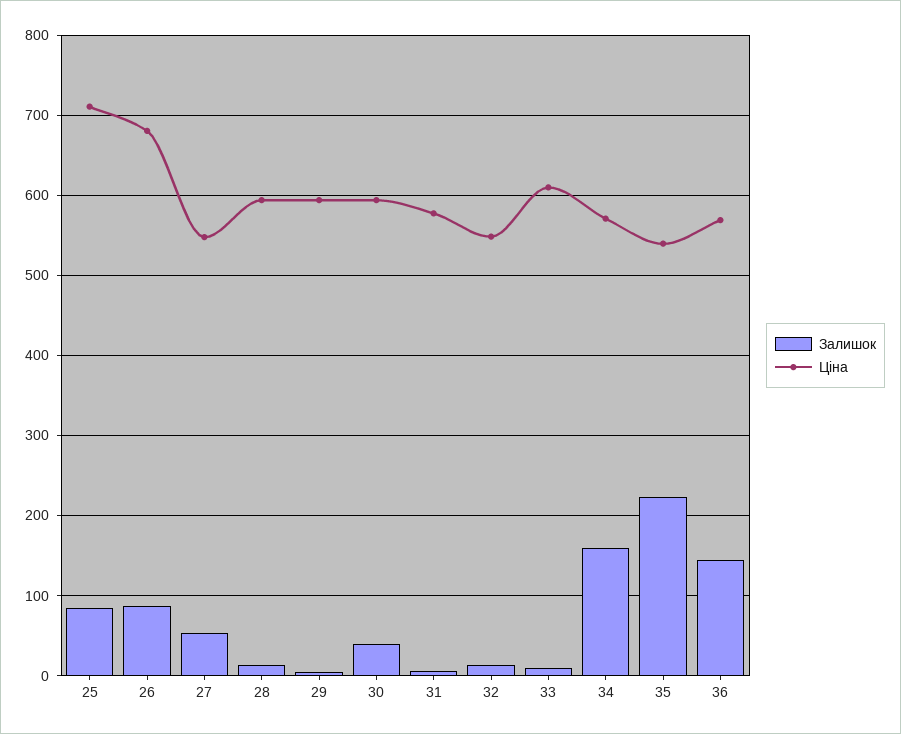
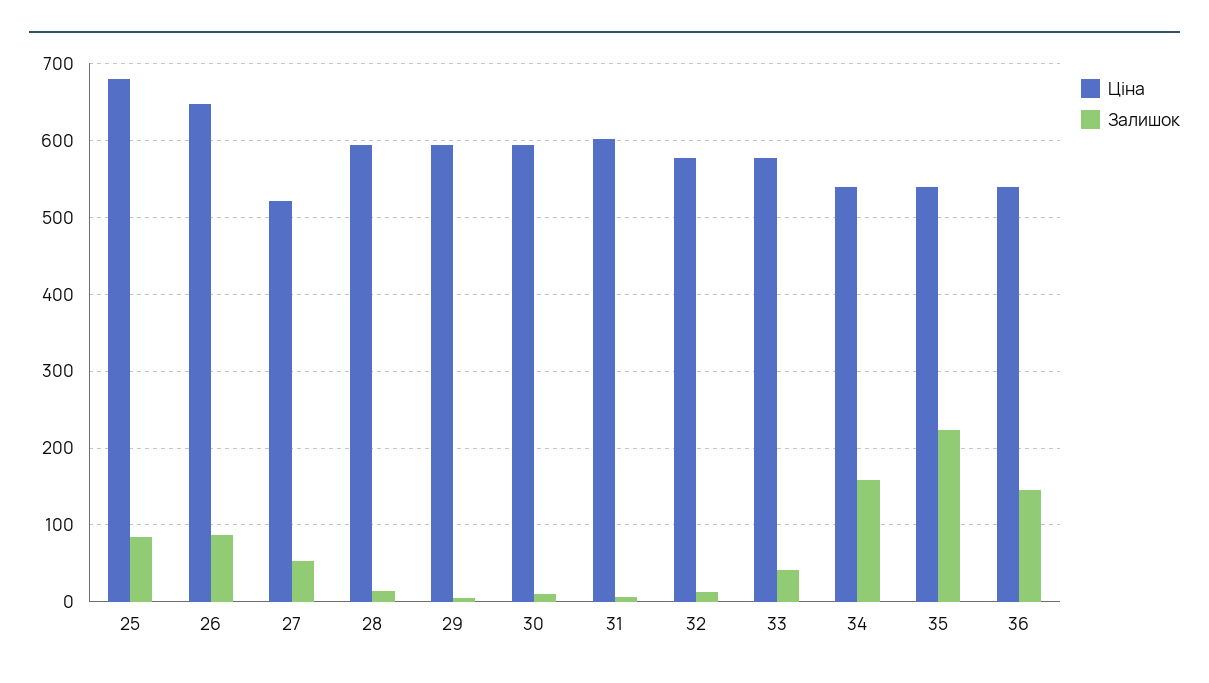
  {
    "Залишок": {
      "25": 80,
      "26": 90,
      "27": 50,
      "28": 10,
      "29": 10,
-     "30": 40,
+     "30": 10,
      "31": 10,
      "32": 10,
-     "33": 10,
+     "33": 40,
      "34": 160,
      "35": 220,
      "36": 150
    },
    "Ціна": {
-     "25": 710,
+     "25": 680,
-     "26": 680,
+     "26": 650,
-     "27": 550,
+     "27": 520,
      "28": 590,
      "29": 590,
      "30": 590,
-     "31": 580,
+     "31": 600,
-     "32": 550,
+     "32": 580,
-     "33": 610,
+     "33": 580,
-     "34": 570,
+     "34": 540,
      "35": 540,
-     "36": 570
+     "36": 540
    }
  }

